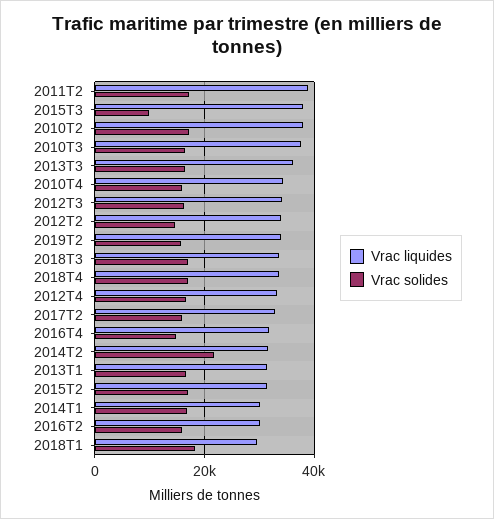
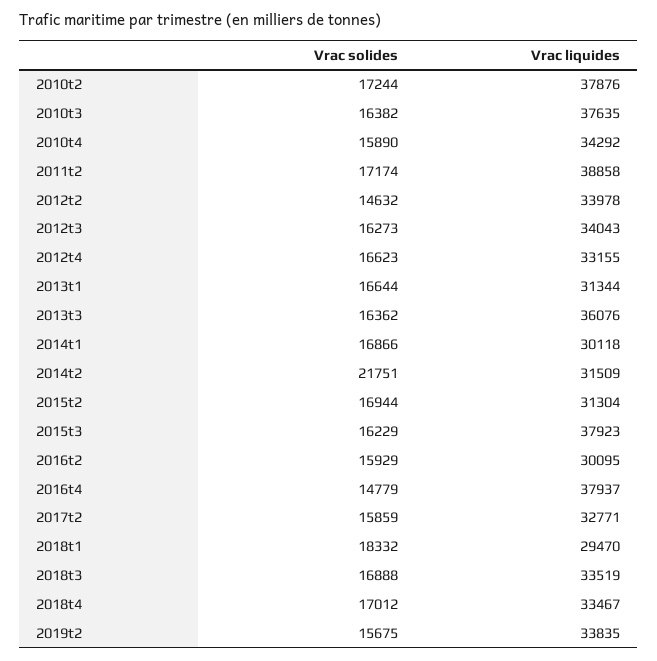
  {
    "Vrac liquides": {
      "2011T2": 38858,
      "2015T3": 37923,
      "2010T2": 37876,
      "2010T3": 37635,
      "2013T3": 36076,
      "2010T4": 34292,
      "2012T3": 34043,
      "2012T2": 33978,
      "2019T2": 33835,
      "2018T3": 33519,
      "2018T4": 33467,
      "2012T4": 33155,
      "2017T2": 32771,
-     "2016T4": 32000,
+     "2016T4": 37937,
      "2014T2": 31509,
      "2013T1": 31344,
      "2015T2": 31304,
      "2014T1": 30118,
      "2016T2": 30095,
      "2018T1": 29470
    },
    "Vrac solides": {
      "2011T2": 17174,
-     "2015T3": 10000,
+     "2015T3": 16229,
      "2010T2": 17244,
      "2010T3": 16382,
      "2013T3": 16362,
      "2010T4": 15890,
      "2012T3": 16273,
      "2012T2": 14632,
      "2019T2": 15675,
      "2018T3": 16888,
      "2018T4": 17012,
      "2012T4": 16623,
      "2017T2": 15859,
      "2016T4": 14779,
      "2014T2": 21751,
      "2013T1": 16644,
      "2015T2": 16944,
      "2014T1": 16866,
      "2016T2": 15929,
      "2018T1": 18332
    }
  }

